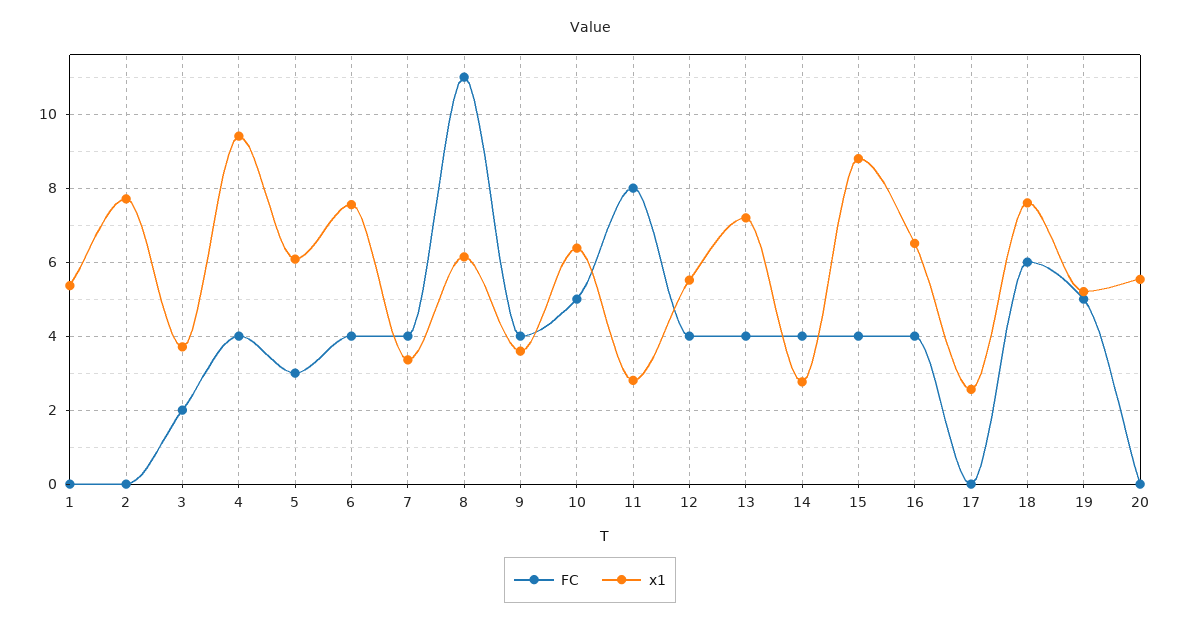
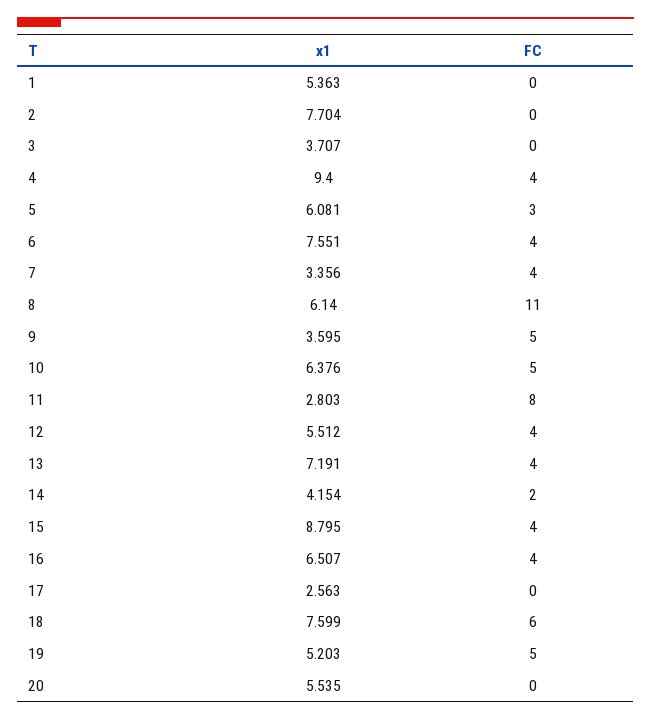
  {
    "FC": {
      "1": 0,
      "2": 0,
-     "3": 2,
+     "3": 0,
      "4": 4,
      "5": 3,
      "6": 4,
      "7": 4,
      "8": 11,
-     "9": 4,
+     "9": 5,
      "10": 5,
      "11": 8,
      "12": 4,
      "13": 4,
-     "14": 4,
+     "14": 2,
      "15": 4,
      "16": 4,
      "17": 0,
      "18": 6,
      "19": 5,
      "20": 0
    },
    "x1": {
      "1": 5.363,
      "2": 7.704,
      "3": 3.707,
      "4": 9.4,
      "5": 6.081,
      "6": 7.551,
      "7": 3.356,
      "8": 6.14,
      "9": 3.595,
      "10": 6.376,
      "11": 2.803,
      "12": 5.512,
      "13": 7.191,
-     "14": 2.8,
+     "14": 4.154,
      "15": 8.795,
      "16": 6.507,
      "17": 2.563,
      "18": 7.599,
      "19": 5.203,
      "20": 5.535
    }
  }

